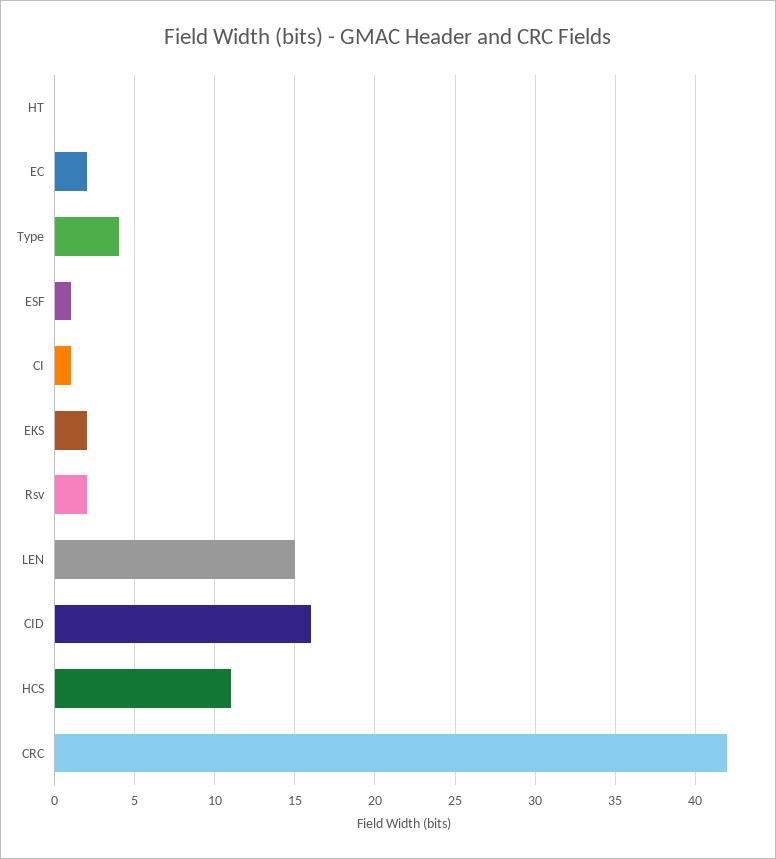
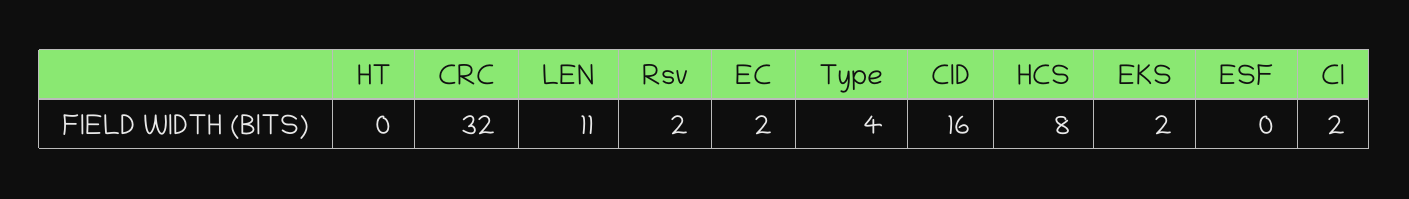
  {
    "HT": 0,
    "EC": 2,
    "Type": 4,
-   "ESF": 1,
+   "ESF": 0,
-   "CI": 1,
+   "CI": 2,
    "EKS": 2,
    "Rsv": 2,
-   "LEN": 15,
+   "LEN": 11,
    "CID": 16,
-   "HCS": 11,
+   "HCS": 8,
-   "CRC": 42
+   "CRC": 32
  }

